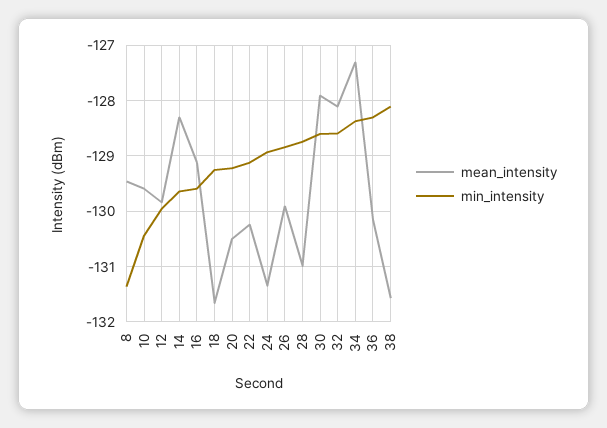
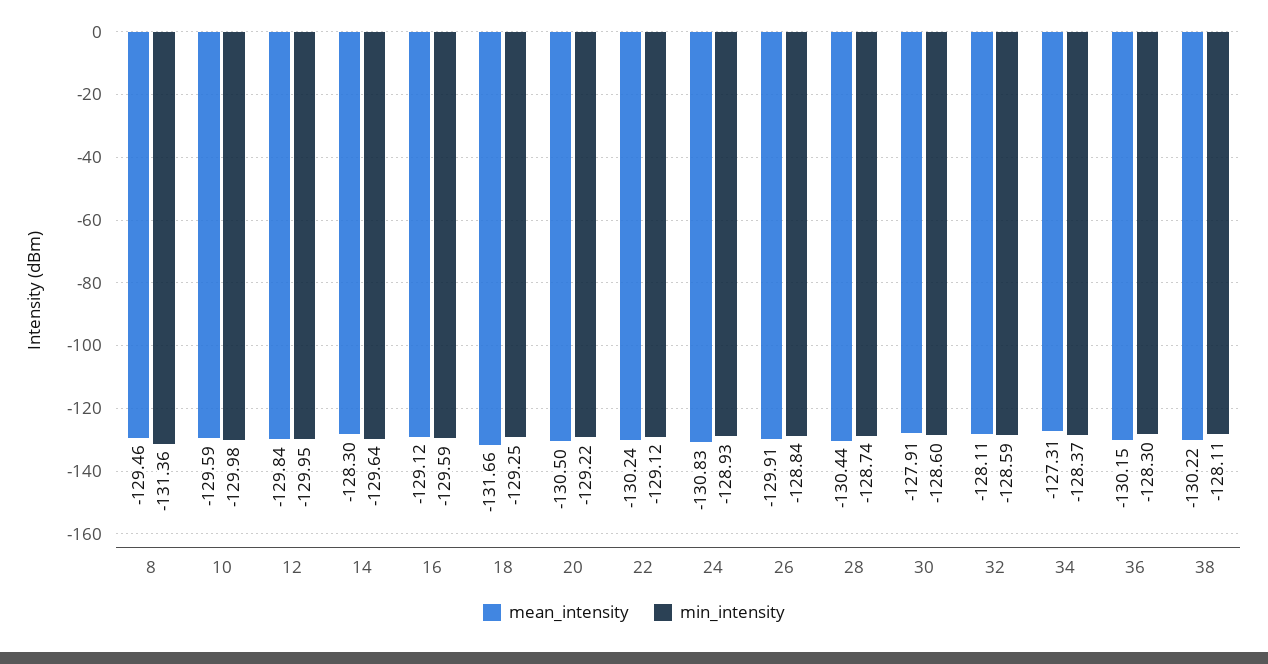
  {
    "mean_intensity": {
      "8": -129.46,
      "10": -129.59,
      "12": -129.84,
      "14": -128.3,
      "16": -129.12,
      "18": -131.66,
      "20": -130.5,
      "22": -130.24,
-     "24": -131.4,
+     "24": -130.83,
      "26": -129.91,
-     "28": -131,
+     "28": -130.44,
      "30": -127.91,
      "32": -128.11,
      "34": -127.31,
      "36": -130.15,
-     "38": -131.6
+     "38": -130.22
    },
    "min_intensity": {
      "8": -131.36,
-     "10": -130.4,
+     "10": -129.98,
      "12": -129.95,
      "14": -129.64,
      "16": -129.59,
      "18": -129.25,
      "20": -129.22,
      "22": -129.12,
      "24": -128.93,
      "26": -128.84,
      "28": -128.74,
      "30": -128.6,
      "32": -128.59,
      "34": -128.37,
      "36": -128.3,
      "38": -128.11
    }
  }

